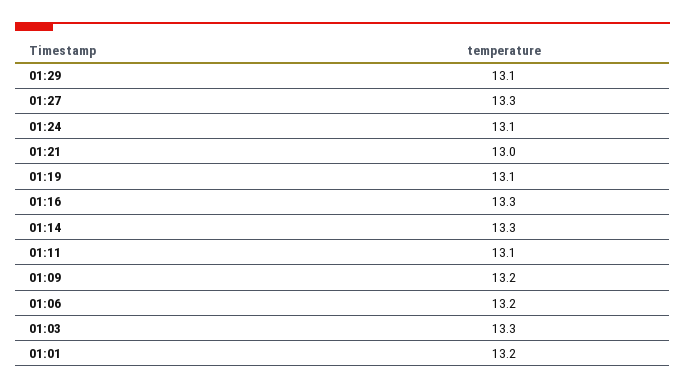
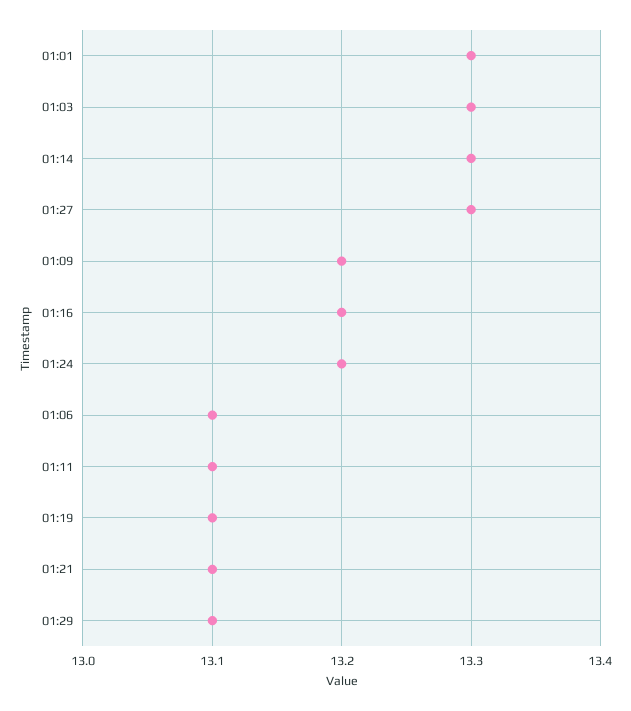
  {
    "01:29": 13.1,
    "01:27": 13.3,
-   "01:24": 13.1,
+   "01:24": 13.2,
-   "01:21": 13,
+   "01:21": 13.1,
    "01:19": 13.1,
-   "01:16": 13.3,
+   "01:16": 13.2,
    "01:14": 13.3,
    "01:11": 13.1,
    "01:09": 13.2,
-   "01:06": 13.2,
+   "01:06": 13.1,
    "01:03": 13.3,
-   "01:01": 13.2
+   "01:01": 13.3
  }

